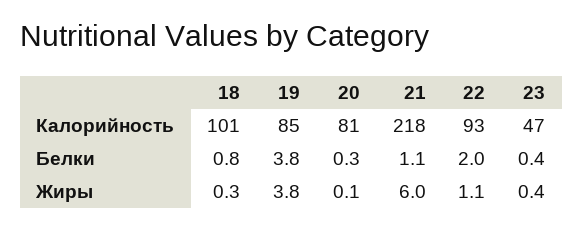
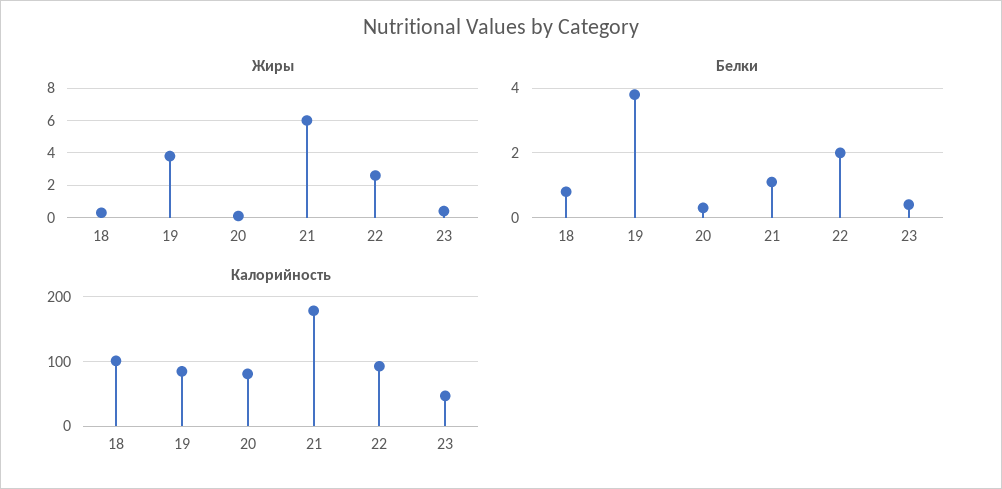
  {
    "Калорийность": {
      "18": 101,
      "19": 85,
      "20": 81,
-     "21": 218,
+     "21": 180,
      "22": 93,
      "23": 47
    },
    "Белки": {
      "18": 0.8,
      "19": 3.8,
      "20": 0.3,
      "21": 1.1,
      "22": 2,
      "23": 0.4
    },
    "Жиры": {
      "18": 0.3,
      "19": 3.8,
      "20": 0.1,
      "21": 6,
-     "22": 1.1,
+     "22": 2.5,
      "23": 0.4
    }
  }

